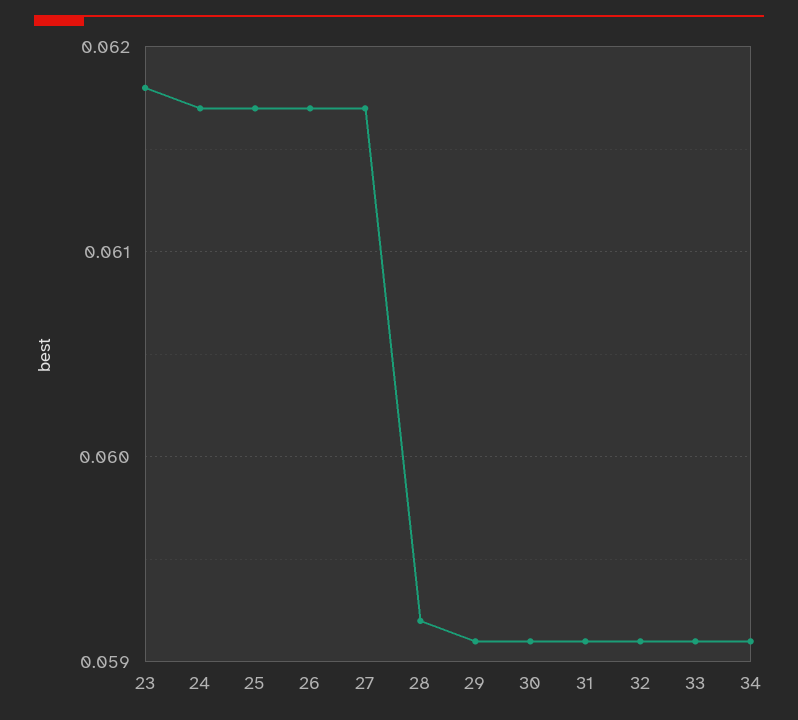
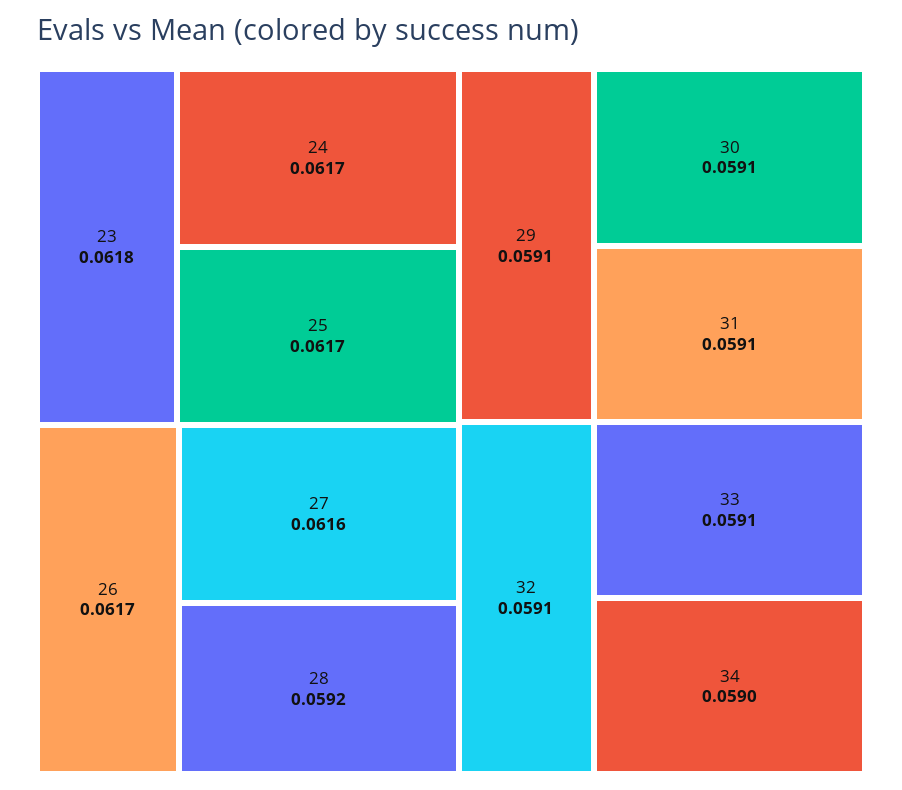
  {
    "23": 0.0618,
    "24": 0.0617,
    "25": 0.0617,
    "26": 0.0617,
-   "27": 0.0617,
+   "27": 0.0616,
    "28": 0.0592,
    "29": 0.0591,
    "30": 0.0591,
    "31": 0.0591,
    "32": 0.0591,
    "33": 0.0591,
-   "34": 0.0591
+   "34": 0.059
  }

